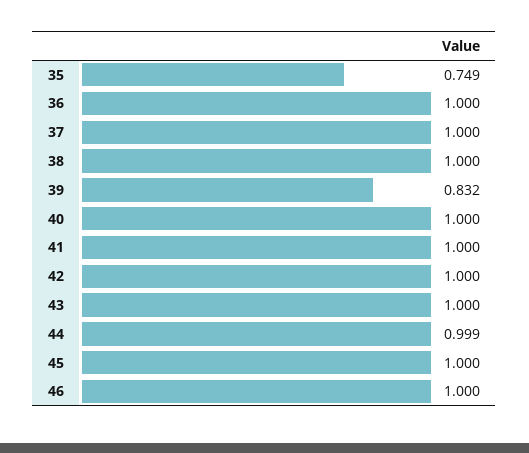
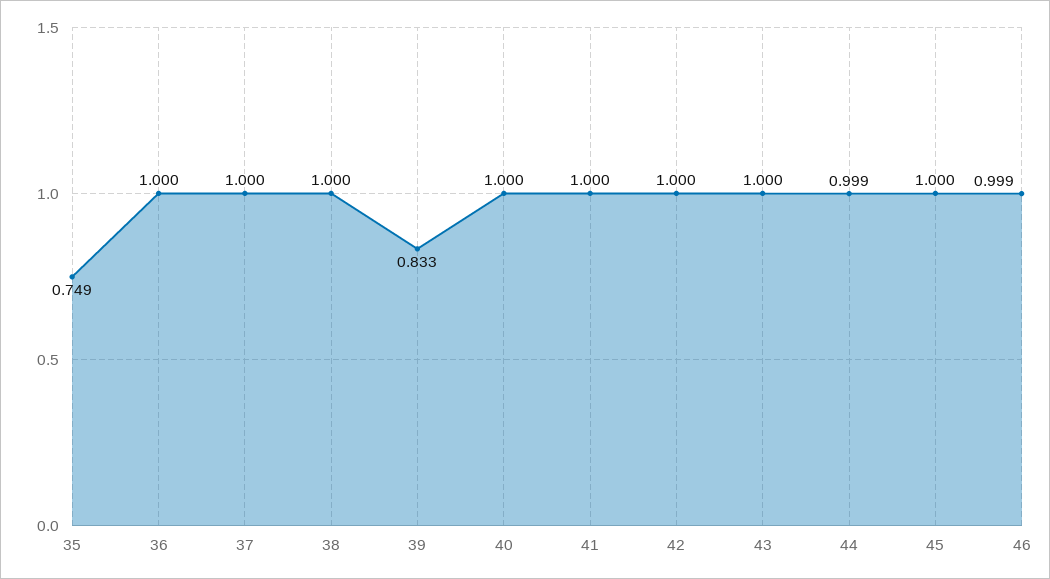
  {
    "35": 0.749,
    "36": 1,
    "37": 1,
    "38": 1,
-   "39": 0.832,
+   "39": 0.833,
    "40": 1,
    "41": 1,
    "42": 1,
    "43": 1,
    "44": 0.999,
    "45": 1,
-   "46": 1
+   "46": 0.999
  }

